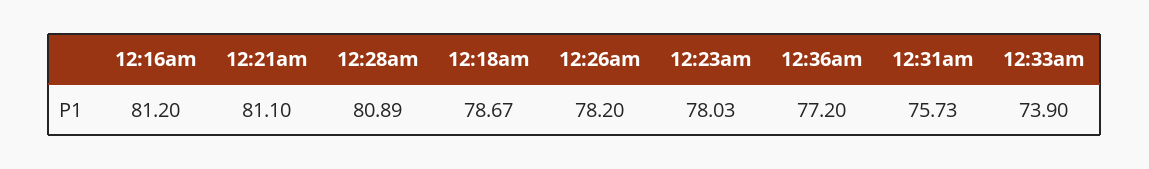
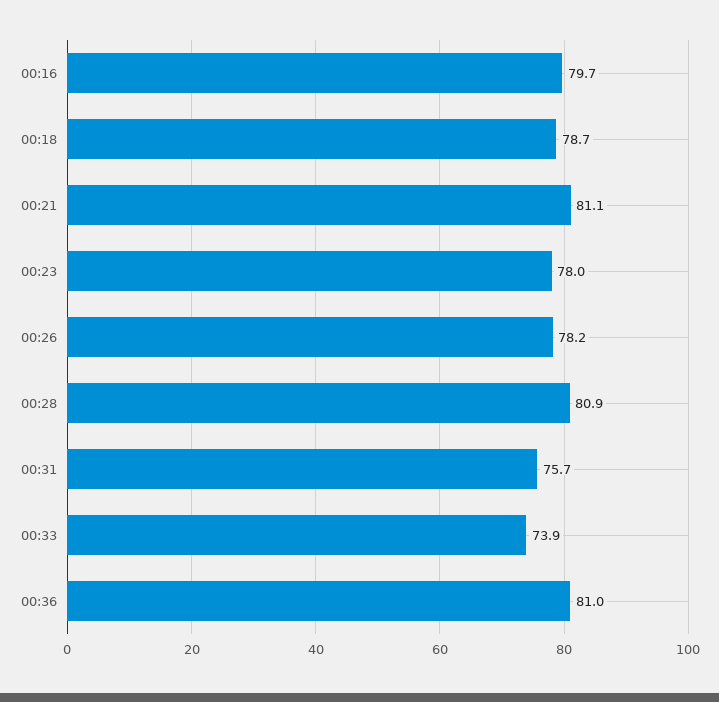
  {
-   "12:16am": 81.2,
+   "12:16am": 79.7,
    "12:21am": 81.1,
    "12:28am": 80.89,
    "12:18am": 78.67,
    "12:26am": 78.2,
    "12:23am": 78.03,
-   "12:36am": 77.2,
+   "12:36am": 81,
    "12:31am": 75.73,
    "12:33am": 73.9
  }

